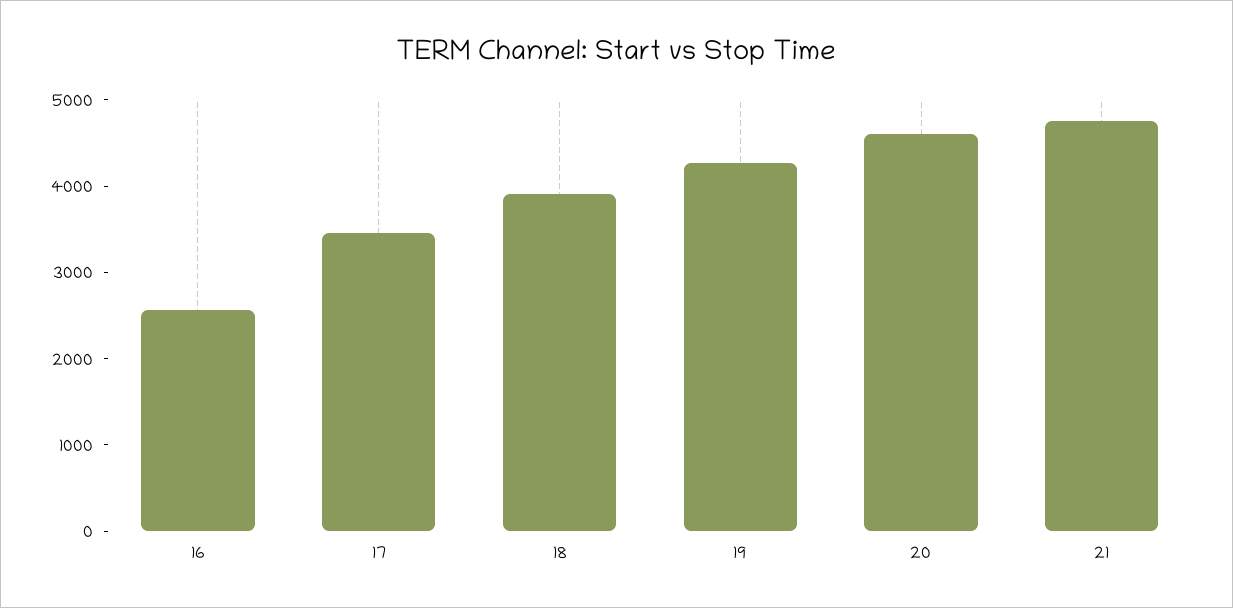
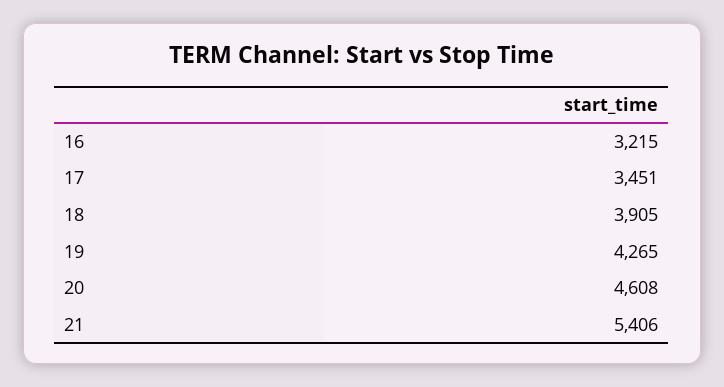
  {
-   "16": 2600,
+   "16": 3215,
    "17": 3451,
    "18": 3905,
    "19": 4265,
    "20": 4608,
-   "21": 4800
+   "21": 5406
  }

